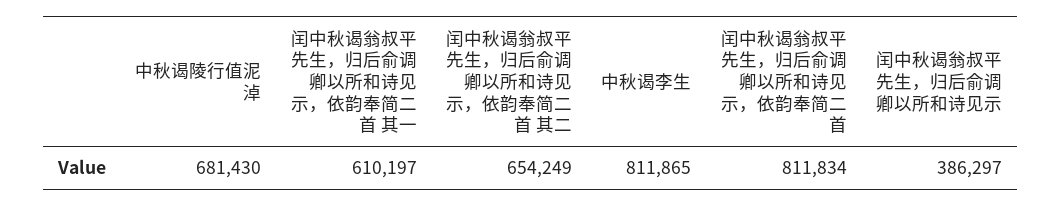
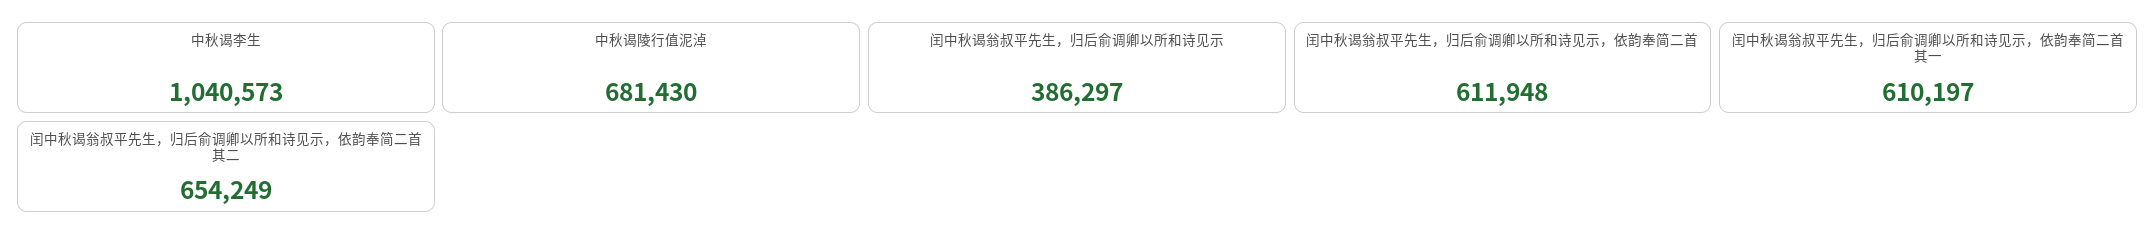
  {
    "中秋谒陵行值泥淖": 681430,
    "闰中秋谒翁叔平先生，归后俞调卿以所和诗见示，依韵奉简二首 其一": 610197,
    "闰中秋谒翁叔平先生，归后俞调卿以所和诗见示，依韵奉简二首 其二": 654249,
-   "中秋谒李生": 811865,
+   "中秋谒李生": 1040573,
-   "闰中秋谒翁叔平先生，归后俞调卿以所和诗见示，依韵奉简二首": 811834,
+   "闰中秋谒翁叔平先生，归后俞调卿以所和诗见示，依韵奉简二首": 611948,
    "闰中秋谒翁叔平先生，归后俞调卿以所和诗见示": 386297
  }

